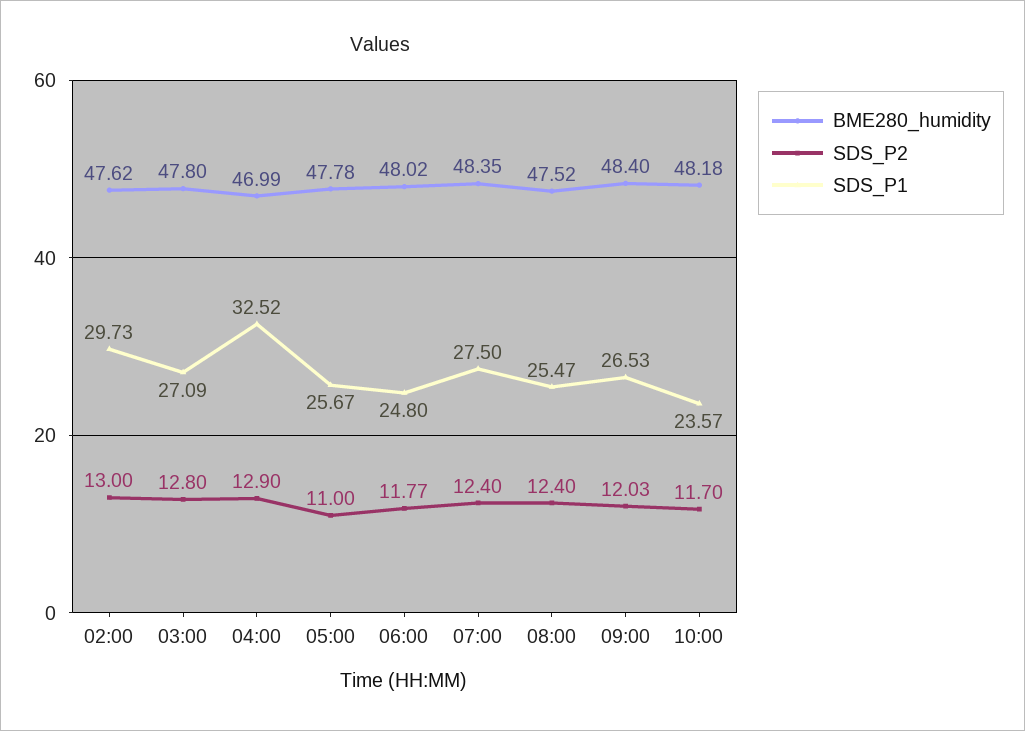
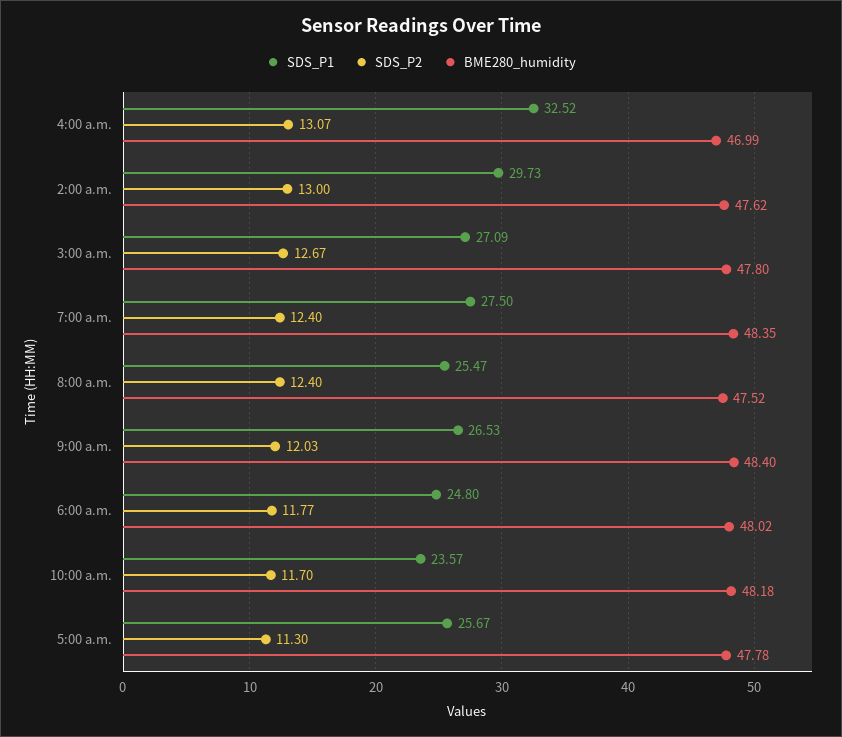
  {
    "BME280_humidity": {
      "02:00": 47.62,
      "03:00": 47.8,
      "04:00": 46.99,
      "05:00": 47.78,
      "06:00": 48.02,
      "07:00": 48.35,
      "08:00": 47.52,
      "09:00": 48.4,
      "10:00": 48.18
    },
    "SDS_P2": {
      "02:00": 13,
-     "03:00": 12.8,
+     "03:00": 12.67,
-     "04:00": 12.9,
+     "04:00": 13.07,
-     "05:00": 11,
+     "05:00": 11.3,
      "06:00": 11.77,
      "07:00": 12.4,
      "08:00": 12.4,
      "09:00": 12.03,
      "10:00": 11.7
    },
    "SDS_P1": {
      "02:00": 29.73,
      "03:00": 27.09,
      "04:00": 32.52,
      "05:00": 25.67,
      "06:00": 24.8,
      "07:00": 27.5,
      "08:00": 25.47,
      "09:00": 26.53,
      "10:00": 23.57
    }
  }

